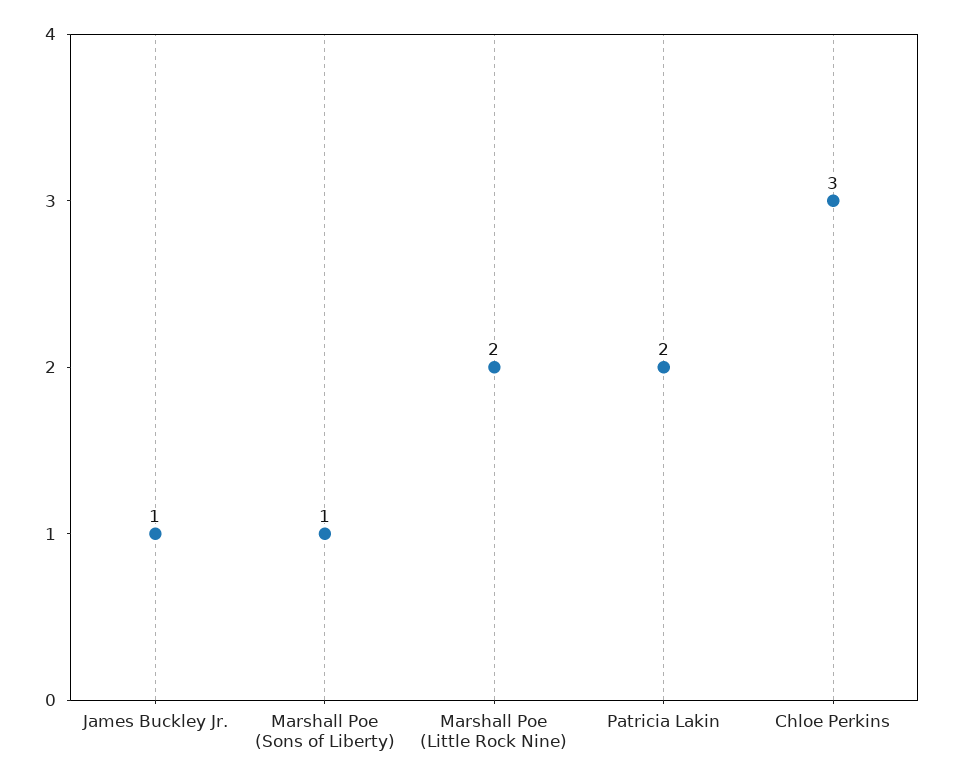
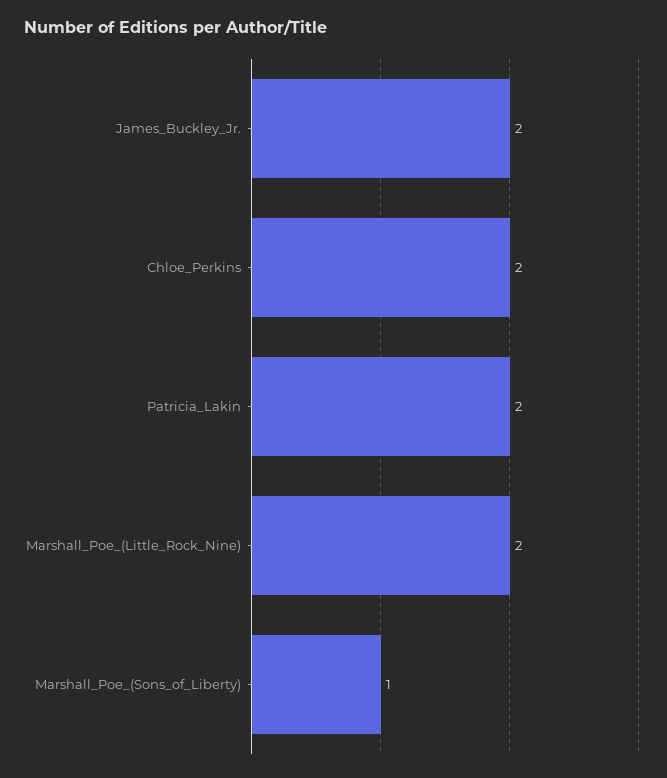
  {
-   "James Buckley Jr.": 1,
+   "James Buckley Jr.": 2,
    "Marshall Poe (Sons of Liberty)": 1,
    "Marshall Poe (Little Rock Nine)": 2,
    "Patricia Lakin": 2,
-   "Chloe Perkins": 3
+   "Chloe Perkins": 2
  }

